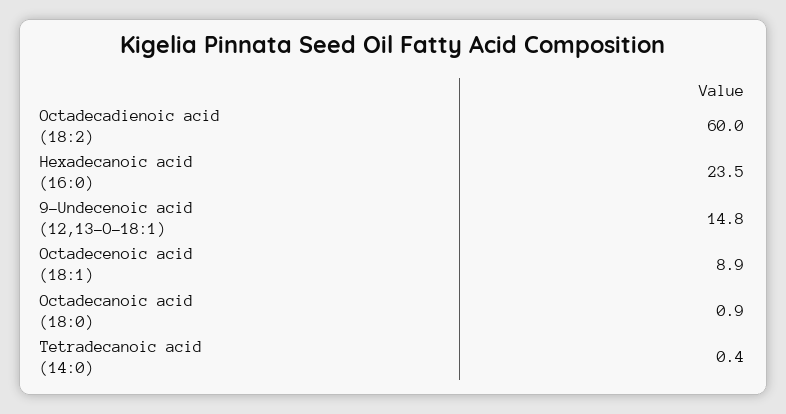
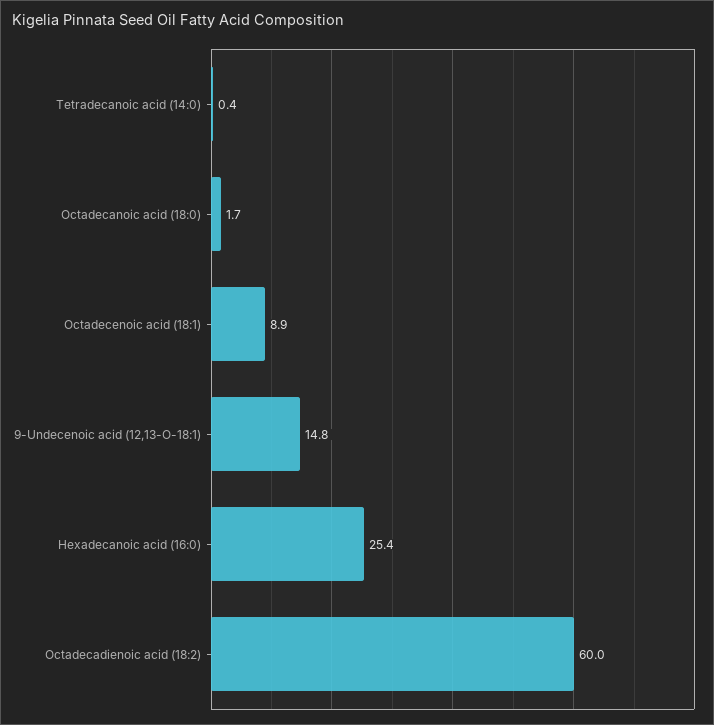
  {
    "Octadecadienoic acid (18:2)": 60,
-   "Hexadecanoic acid (16:0)": 23.5,
+   "Hexadecanoic acid (16:0)": 25.4,
    "9-Undecenoic acid (12,13-O-18:1)": 14.8,
    "Octadecenoic acid (18:1)": 8.9,
-   "Octadecanoic acid (18:0)": 0.9,
+   "Octadecanoic acid (18:0)": 1.7,
    "Tetradecanoic acid (14:0)": 0.4
  }

